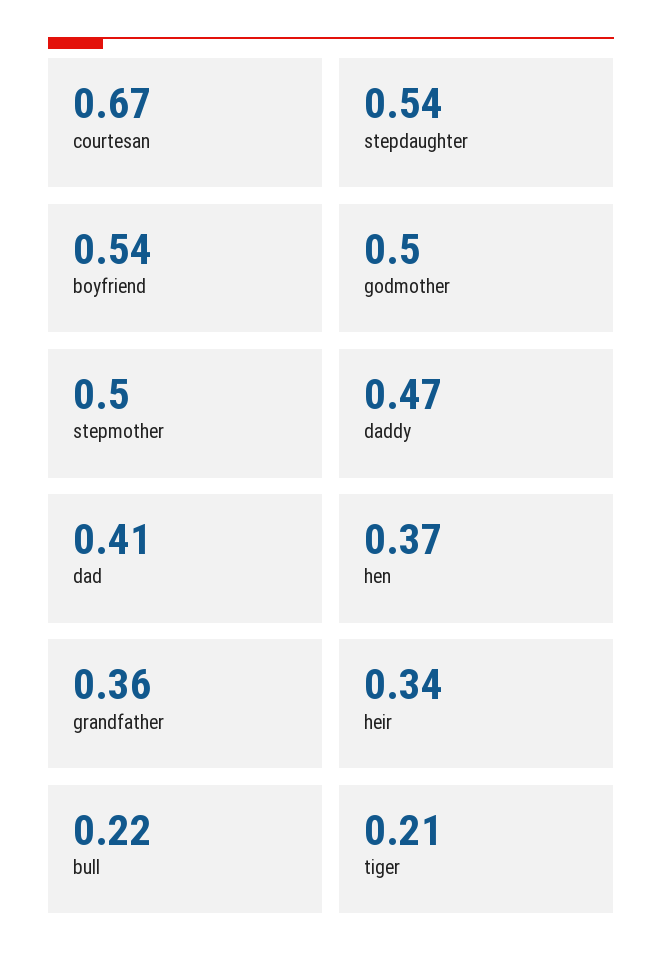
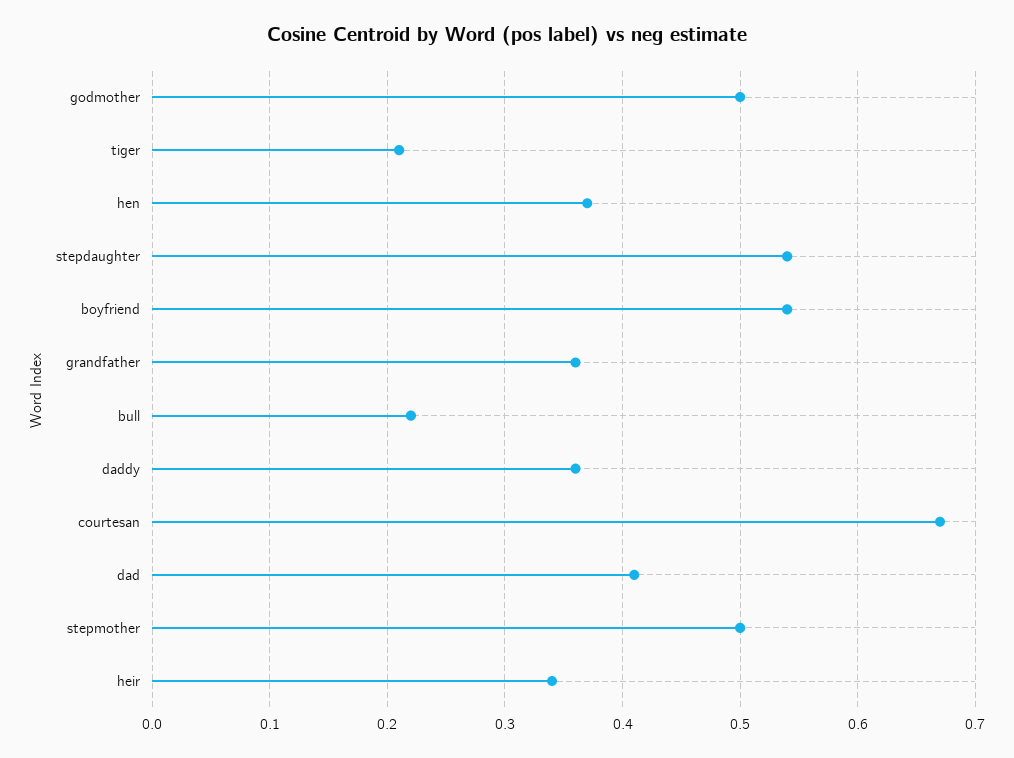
  {
    "courtesan": 0.67,
    "stepdaughter": 0.54,
    "boyfriend": 0.54,
    "godmother": 0.5,
    "stepmother": 0.5,
-   "daddy": 0.47,
+   "daddy": 0.36,
    "dad": 0.41,
    "hen": 0.37,
    "grandfather": 0.36,
    "heir": 0.34,
    "bull": 0.22,
    "tiger": 0.21
  }

